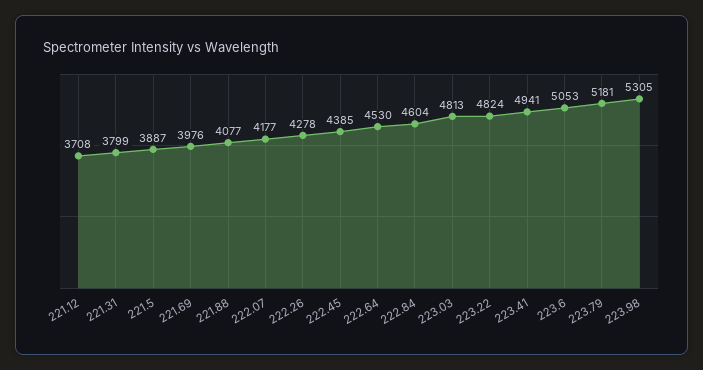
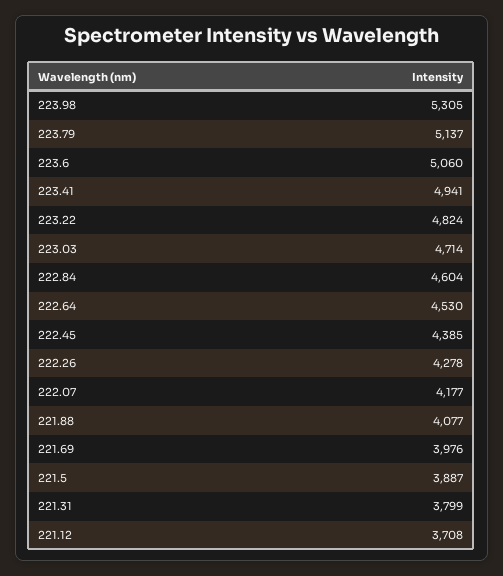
  {
    "221.12": 3708,
    "221.31": 3799,
    "221.5": 3887,
    "221.69": 3976,
    "221.88": 4077,
    "222.07": 4177,
    "222.26": 4278,
    "222.45": 4385,
    "222.64": 4530,
    "222.84": 4604,
-   "223.03": 4813,
+   "223.03": 4714,
    "223.22": 4824,
    "223.41": 4941,
-   "223.6": 5053,
+   "223.6": 5060,
-   "223.79": 5181,
+   "223.79": 5137,
    "223.98": 5305
  }

